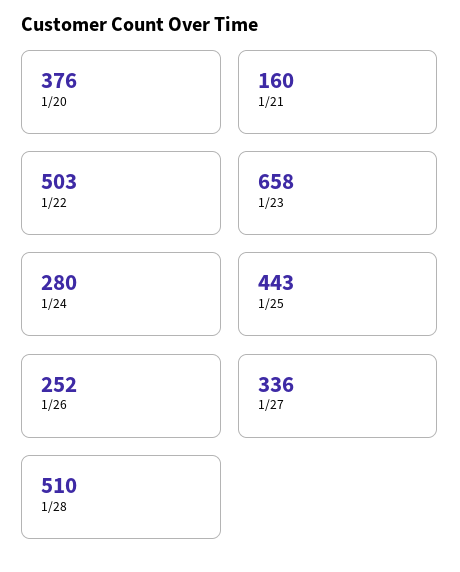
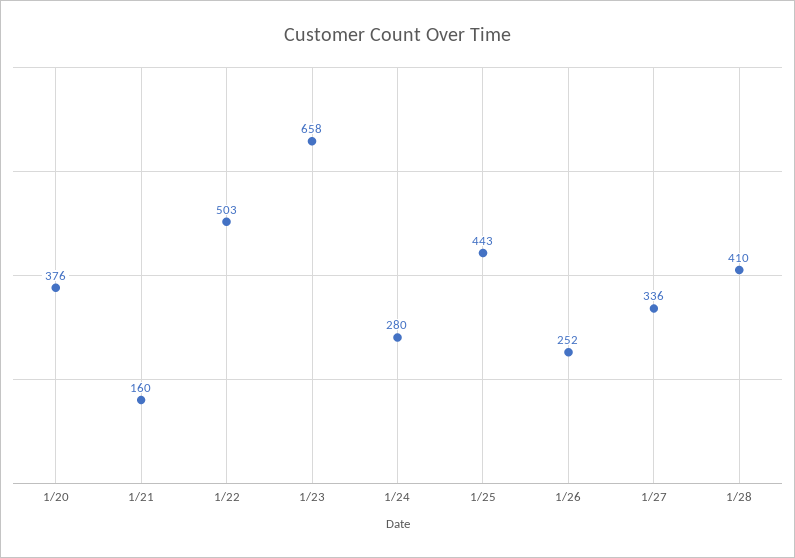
  {
    "1/20": 376,
    "1/21": 160,
    "1/22": 503,
    "1/23": 658,
    "1/24": 280,
    "1/25": 443,
    "1/26": 252,
    "1/27": 336,
-   "1/28": 510
+   "1/28": 410
  }

